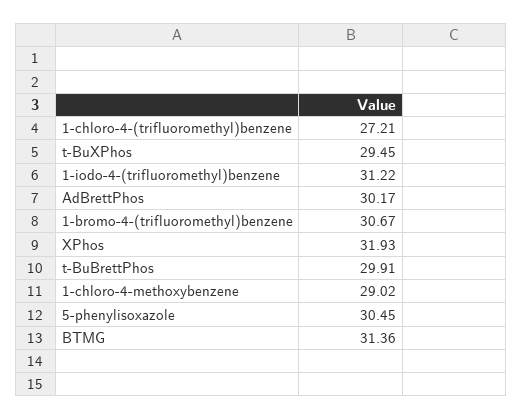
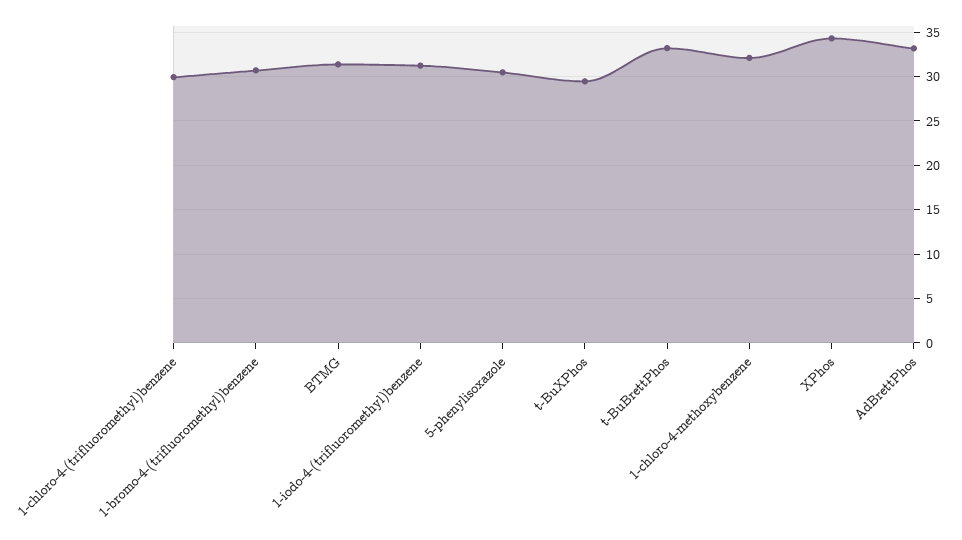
  {
-   "1-chloro-4-(trifluoromethyl)benzene": 27.21,
+   "1-chloro-4-(trifluoromethyl)benzene": 30,
    "t-BuXPhos": 29.45,
    "1-iodo-4-(trifluoromethyl)benzene": 31.22,
-   "AdBrettPhos": 30.17,
+   "AdBrettPhos": 33,
    "1-bromo-4-(trifluoromethyl)benzene": 30.67,
-   "XPhos": 31.93,
+   "XPhos": 34,
-   "t-BuBrettPhos": 29.91,
+   "t-BuBrettPhos": 33,
-   "1-chloro-4-methoxybenzene": 29.02,
+   "1-chloro-4-methoxybenzene": 32,
    "5-phenylisoxazole": 30.45,
    "BTMG": 31.36
  }

